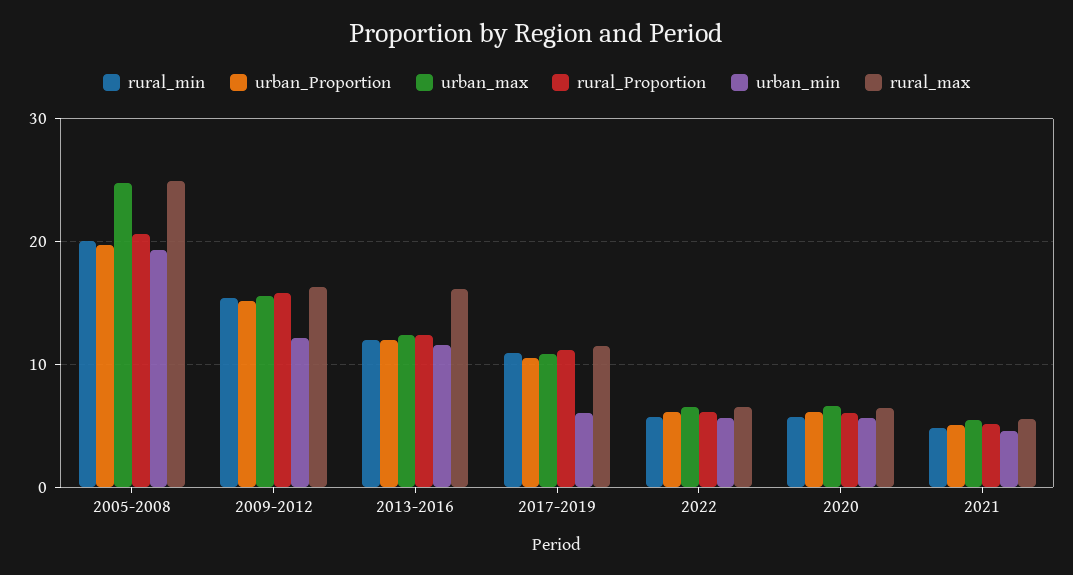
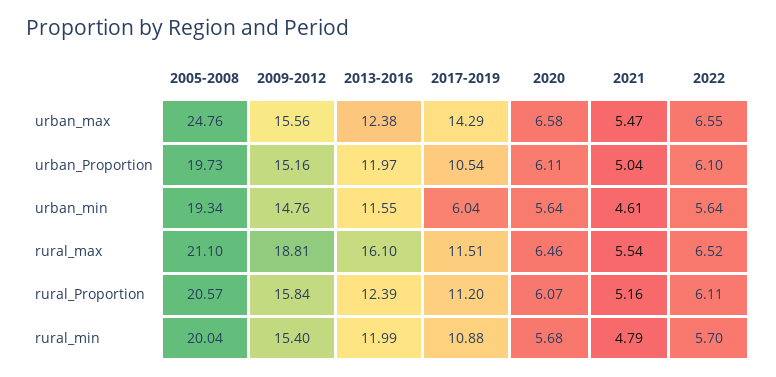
  {
    "rural_min": {
      "2005-2008": 20.04,
      "2009-2012": 15.4,
      "2013-2016": 11.99,
      "2017-2019": 10.88,
      "2022": 5.7,
      "2020": 5.68,
      "2021": 4.79
    },
    "urban_Proportion": {
      "2005-2008": 19.73,
      "2009-2012": 15.16,
      "2013-2016": 11.97,
      "2017-2019": 10.54,
      "2022": 6.1,
      "2020": 6.11,
      "2021": 5.04
    },
    "urban_max": {
      "2005-2008": 24.76,
      "2009-2012": 15.56,
      "2013-2016": 12.38,
-     "2017-2019": 11,
+     "2017-2019": 14.29,
      "2022": 6.55,
      "2020": 6.58,
      "2021": 5.47
    },
    "rural_Proportion": {
      "2005-2008": 20.57,
      "2009-2012": 15.84,
      "2013-2016": 12.39,
      "2017-2019": 11.2,
      "2022": 6.11,
      "2020": 6.07,
      "2021": 5.16
    },
    "urban_min": {
      "2005-2008": 19.34,
-     "2009-2012": 12,
+     "2009-2012": 14.76,
      "2013-2016": 11.55,
      "2017-2019": 6.04,
      "2022": 5.64,
      "2020": 5.64,
      "2021": 4.61
    },
    "rural_max": {
-     "2005-2008": 25,
+     "2005-2008": 21.1,
-     "2009-2012": 16,
+     "2009-2012": 18.81,
      "2013-2016": 16.1,
      "2017-2019": 11.51,
      "2022": 6.52,
      "2020": 6.46,
      "2021": 5.54
    }
  }

